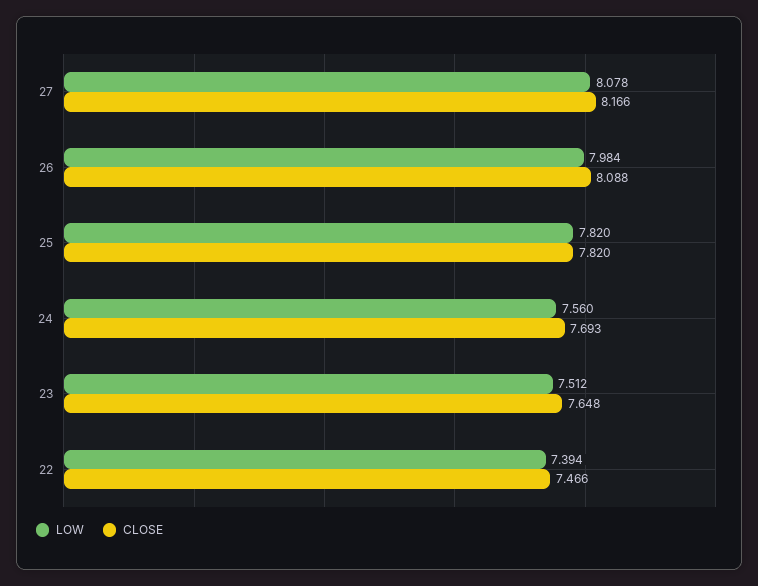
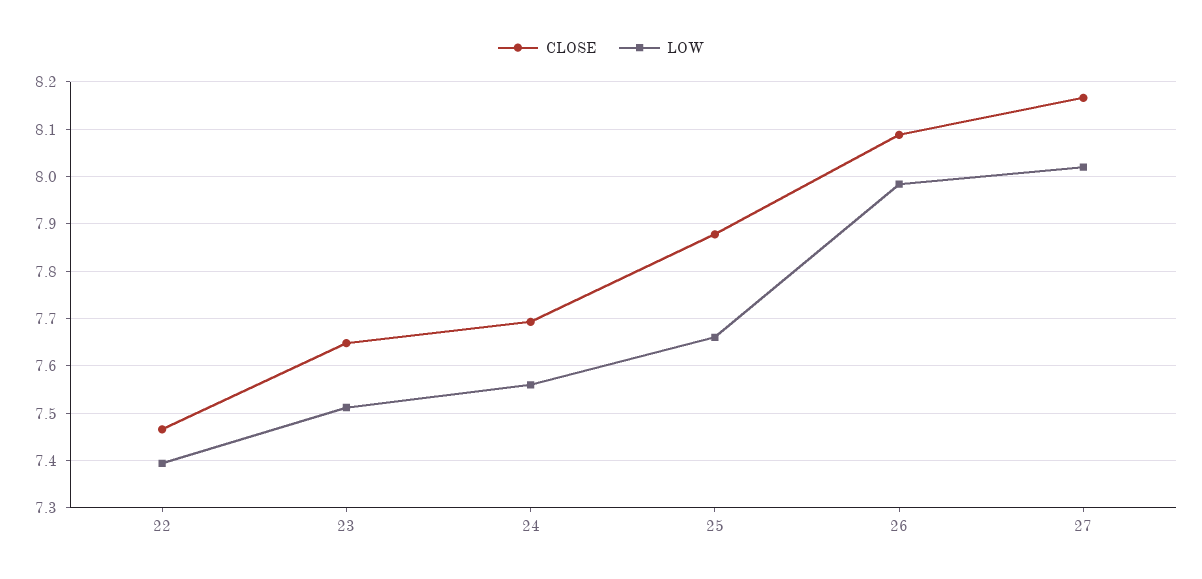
  {
    "LOW": {
-     "27": 8.078,
+     "27": 8.02,
      "26": 7.984,
-     "25": 7.82,
+     "25": 7.66,
      "24": 7.56,
      "23": 7.512,
      "22": 7.394
    },
    "CLOSE": {
      "27": 8.166,
      "26": 8.088,
-     "25": 7.82,
+     "25": 7.88,
      "24": 7.693,
      "23": 7.648,
      "22": 7.466
    }
  }

